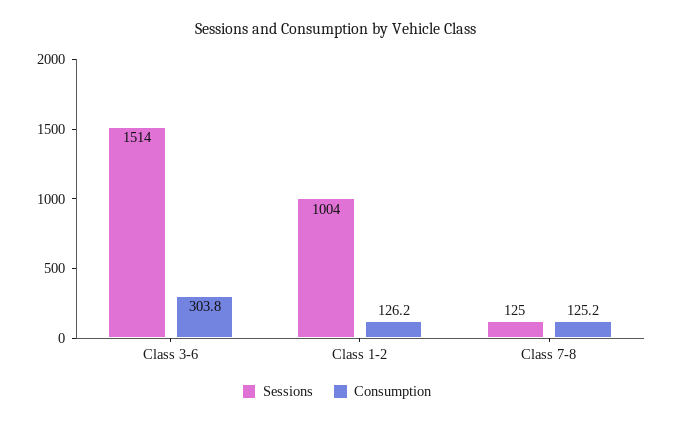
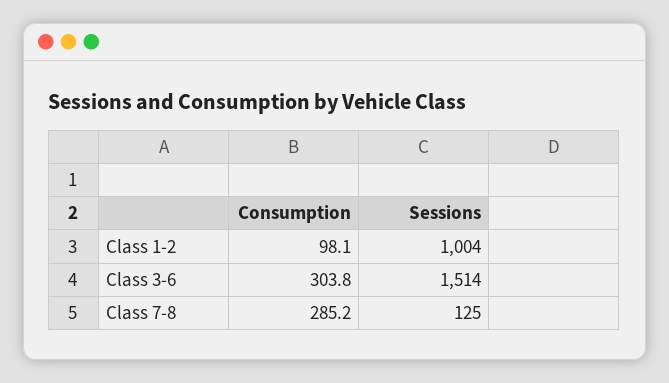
  {
    "Sessions": {
      "Class 3-6": 1514,
      "Class 1-2": 1004,
      "Class 7-8": 125
    },
    "Consumption": {
      "Class 3-6": 303.8,
-     "Class 1-2": 126.2,
+     "Class 1-2": 98.1,
-     "Class 7-8": 125.2
+     "Class 7-8": 285.2
    }
  }

